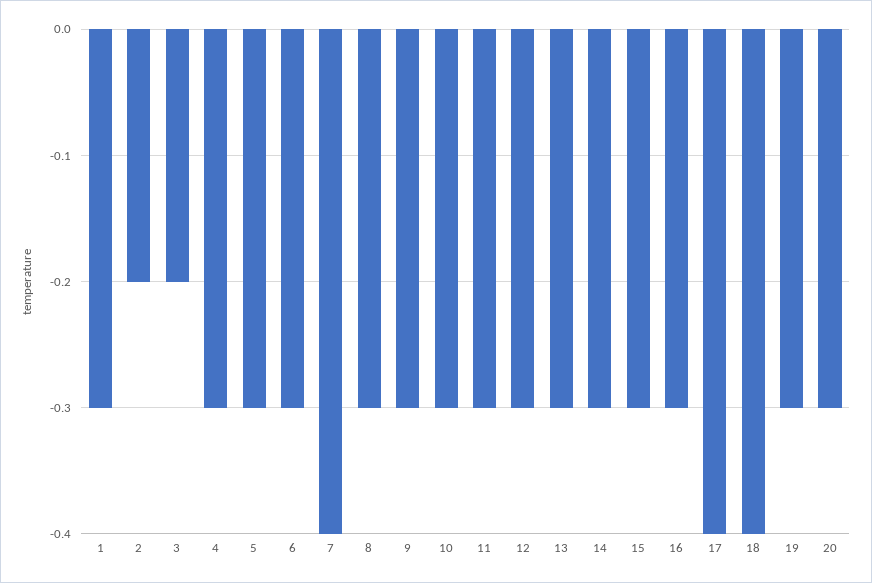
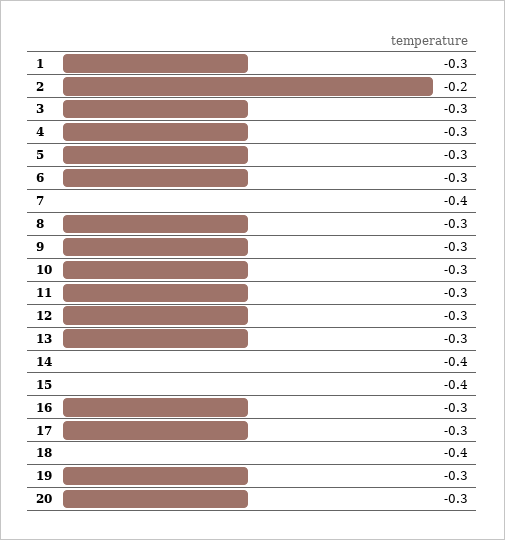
  {
    "1": -0.3,
    "2": -0.2,
-   "3": -0.2,
+   "3": -0.3,
    "4": -0.3,
    "5": -0.3,
    "6": -0.3,
    "7": -0.4,
    "8": -0.3,
    "9": -0.3,
    "10": -0.3,
    "11": -0.3,
    "12": -0.3,
    "13": -0.3,
-   "14": -0.3,
+   "14": -0.4,
-   "15": -0.3,
+   "15": -0.4,
    "16": -0.3,
-   "17": -0.4,
+   "17": -0.3,
    "18": -0.4,
    "19": -0.3,
    "20": -0.3
  }

